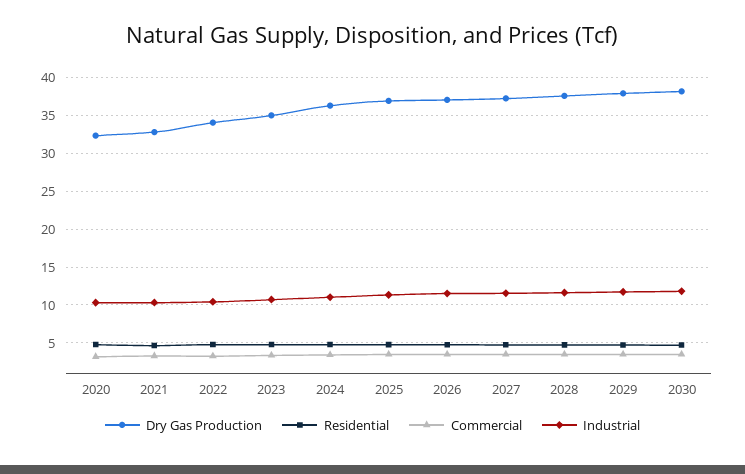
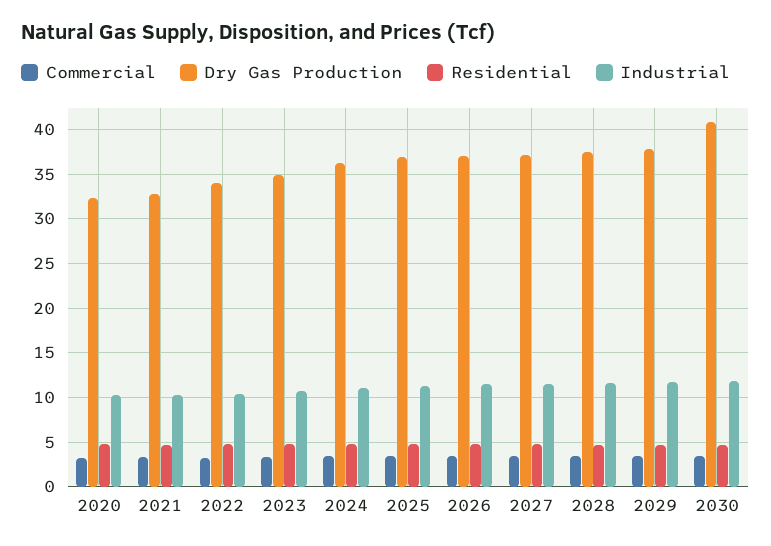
  {
    "Dry Gas Production": {
      "2020": 32,
      "2021": 33,
      "2022": 34,
      "2023": 35,
      "2024": 36,
      "2025": 37,
      "2026": 37,
      "2027": 37,
      "2028": 38,
      "2029": 38,
-     "2030": 38
+     "2030": 41
    },
    "Residential": {
      "2020": 5,
      "2021": 5,
      "2022": 5,
      "2023": 5,
      "2024": 5,
      "2025": 5,
      "2026": 5,
      "2027": 5,
      "2028": 5,
      "2029": 5,
      "2030": 5
    },
    "Commercial": {
      "2020": 3,
      "2021": 3,
      "2022": 3,
      "2023": 3,
      "2024": 3,
      "2025": 3,
      "2026": 3,
      "2027": 4,
      "2028": 4,
      "2029": 4,
      "2030": 3
    },
    "Industrial": {
      "2020": 10,
      "2021": 10,
      "2022": 10,
      "2023": 11,
      "2024": 11,
      "2025": 11,
      "2026": 12,
      "2027": 12,
      "2028": 12,
      "2029": 12,
      "2030": 12
    }
  }

